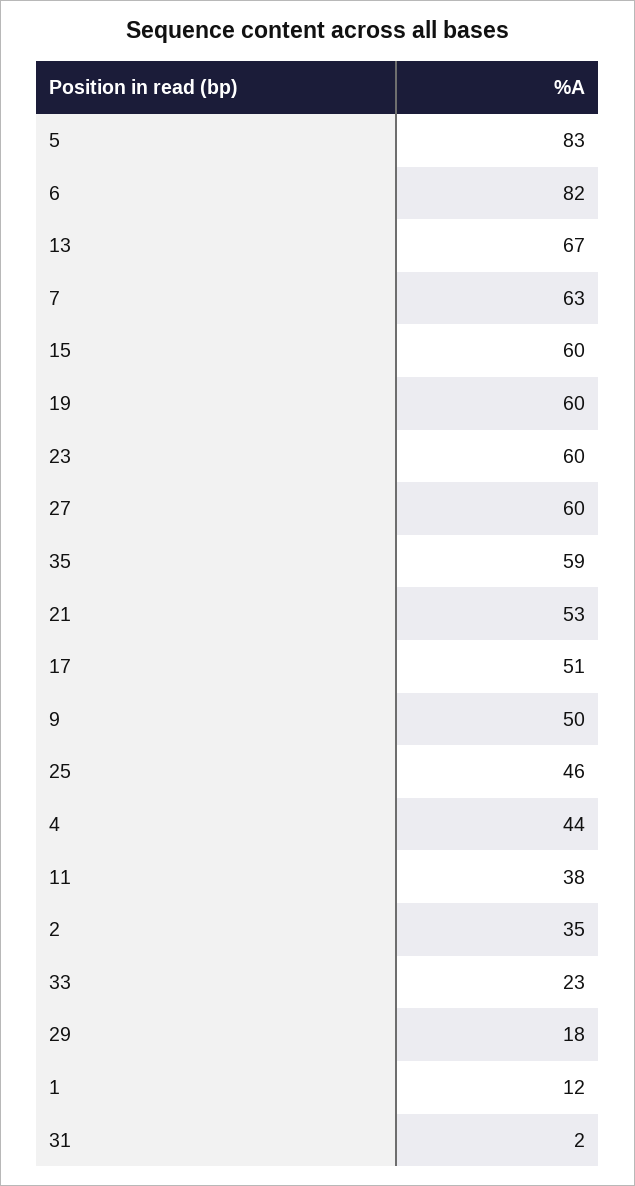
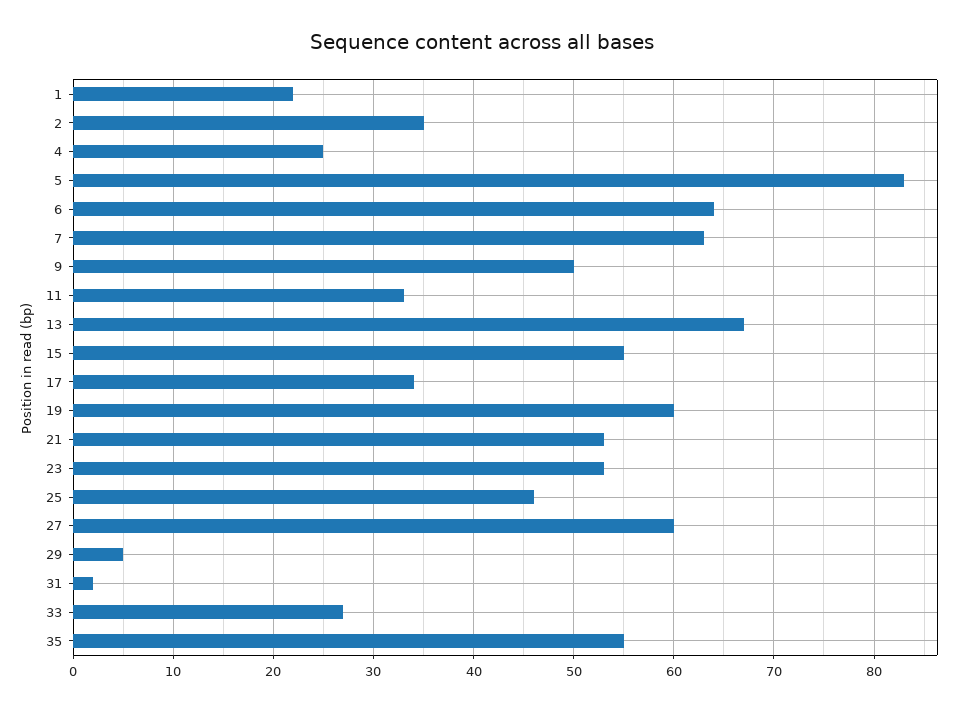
  {
    "5": 83,
-   "6": 82,
+   "6": 64,
    "13": 67,
    "7": 63,
-   "15": 60,
+   "15": 55,
    "19": 60,
-   "23": 60,
+   "23": 53,
    "27": 60,
-   "35": 59,
+   "35": 55,
    "21": 53,
-   "17": 51,
+   "17": 34,
    "9": 50,
    "25": 46,
-   "4": 44,
+   "4": 25,
-   "11": 38,
+   "11": 33,
    "2": 35,
-   "33": 23,
+   "33": 27,
-   "29": 18,
+   "29": 5,
-   "1": 12,
+   "1": 22,
    "31": 2
  }

